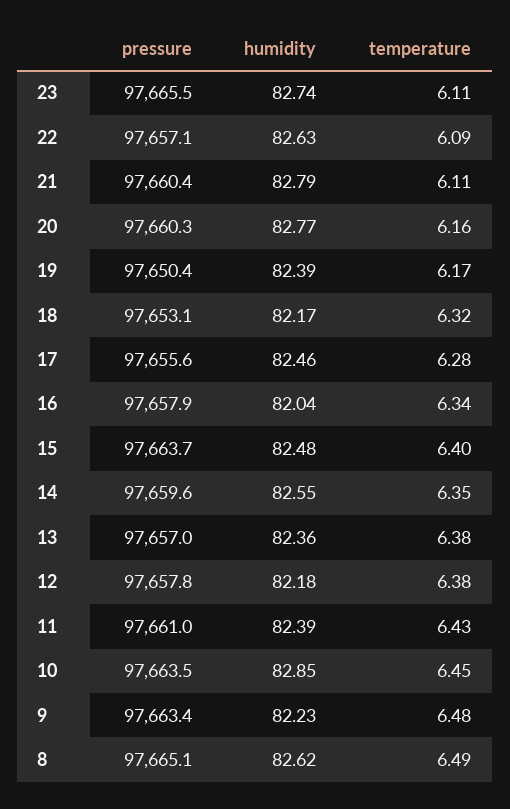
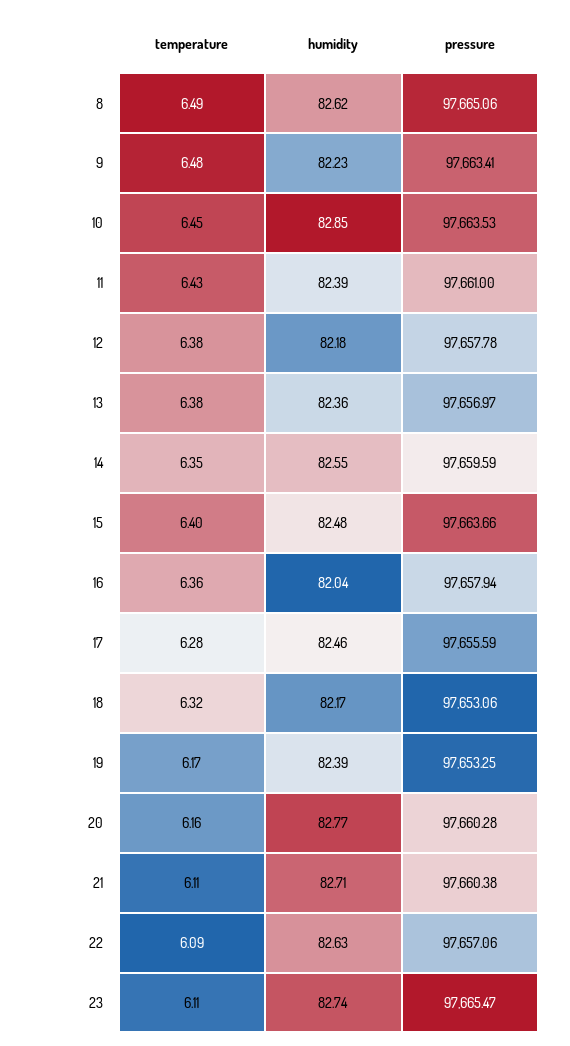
  {
    "pressure": {
      "23": 97665.47,
      "22": 97657.06,
      "21": 97660.38,
      "20": 97660.28,
-     "19": 97650.4,
+     "19": 97653.25,
      "18": 97653.06,
      "17": 97655.59,
      "16": 97657.94,
      "15": 97663.66,
      "14": 97659.59,
      "13": 97656.97,
      "12": 97657.78,
      "11": 97661,
      "10": 97663.53,
      "9": 97663.41,
      "8": 97665.06
    },
    "humidity": {
      "23": 82.74,
      "22": 82.63,
-     "21": 82.79,
+     "21": 82.71,
      "20": 82.77,
      "19": 82.39,
      "18": 82.17,
      "17": 82.46,
      "16": 82.04,
      "15": 82.48,
      "14": 82.55,
      "13": 82.36,
      "12": 82.18,
      "11": 82.39,
      "10": 82.85,
      "9": 82.23,
      "8": 82.62
    },
    "temperature": {
      "23": 6.11,
      "22": 6.09,
      "21": 6.11,
      "20": 6.16,
      "19": 6.17,
      "18": 6.32,
      "17": 6.28,
-     "16": 6.34,
+     "16": 6.36,
      "15": 6.4,
      "14": 6.35,
      "13": 6.38,
      "12": 6.38,
      "11": 6.43,
      "10": 6.45,
      "9": 6.48,
      "8": 6.49
    }
  }

